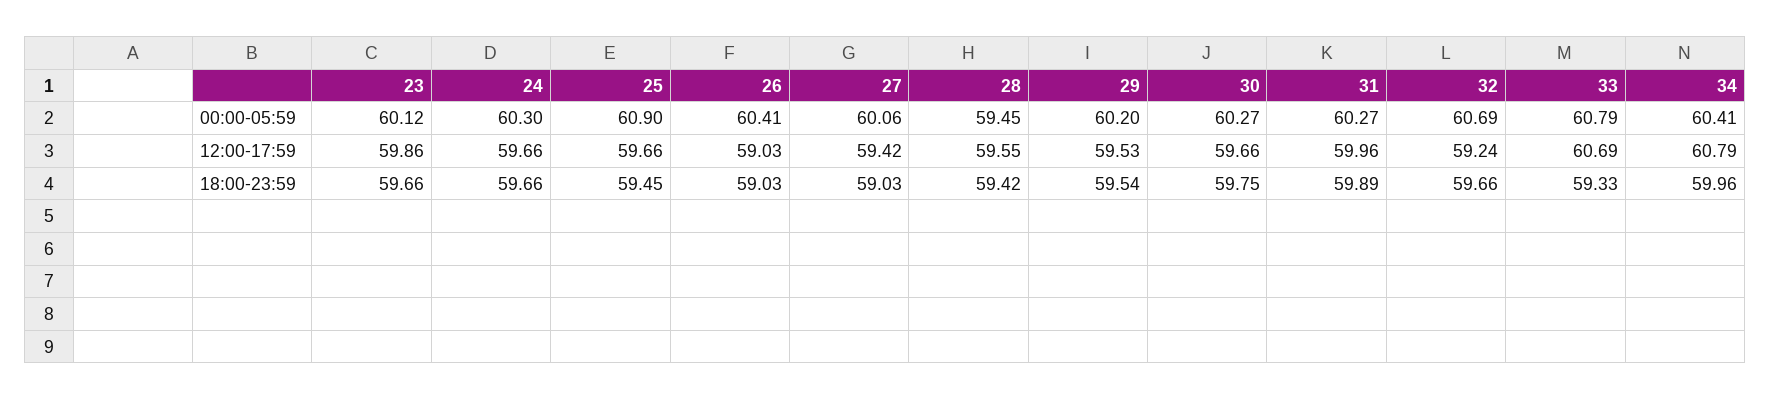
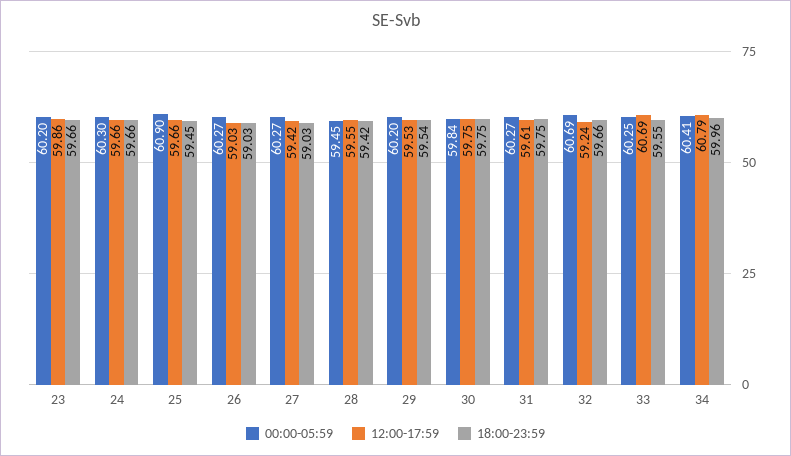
  {
    "00:00-05:59": {
-     "23": 60.12,
+     "23": 60.2,
      "24": 60.3,
      "25": 60.9,
-     "26": 60.41,
+     "26": 60.27,
-     "27": 60.06,
+     "27": 60.27,
      "28": 59.45,
      "29": 60.2,
-     "30": 60.27,
+     "30": 59.84,
      "31": 60.27,
      "32": 60.69,
-     "33": 60.79,
+     "33": 60.25,
      "34": 60.41
    },
    "12:00-17:59": {
      "23": 59.86,
      "24": 59.66,
      "25": 59.66,
      "26": 59.03,
      "27": 59.42,
      "28": 59.55,
      "29": 59.53,
-     "30": 59.66,
+     "30": 59.75,
-     "31": 59.96,
+     "31": 59.61,
      "32": 59.24,
      "33": 60.69,
      "34": 60.79
    },
    "18:00-23:59": {
      "23": 59.66,
      "24": 59.66,
      "25": 59.45,
      "26": 59.03,
      "27": 59.03,
      "28": 59.42,
      "29": 59.54,
      "30": 59.75,
-     "31": 59.89,
+     "31": 59.75,
      "32": 59.66,
-     "33": 59.33,
+     "33": 59.55,
      "34": 59.96
    }
  }

